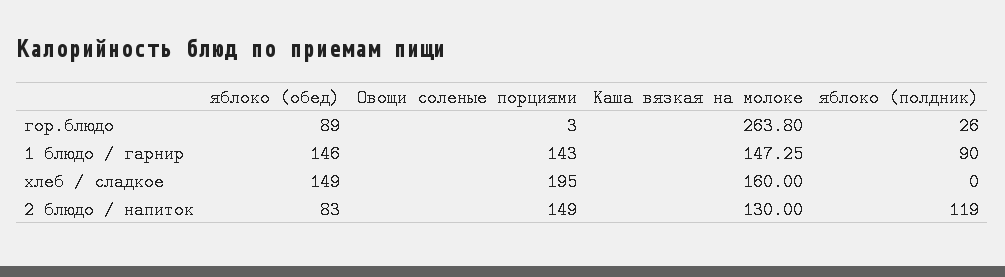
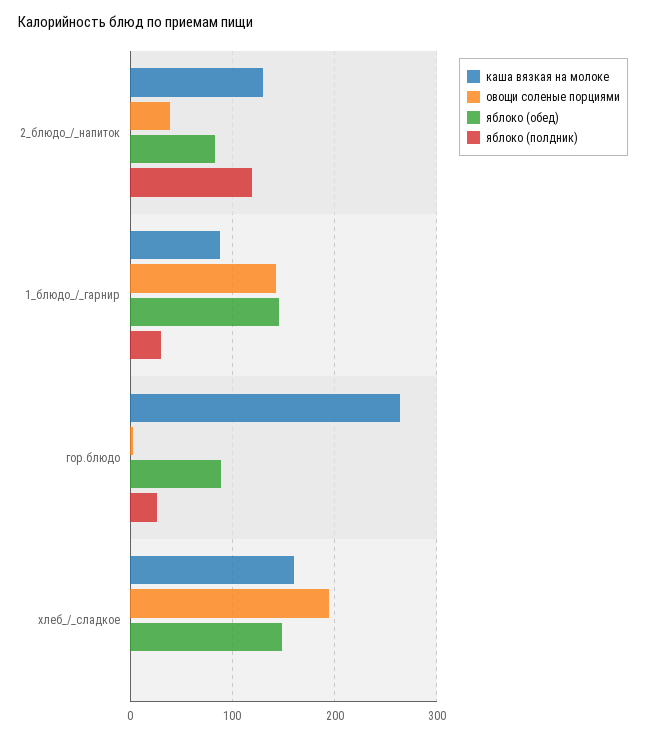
  {
    "яблоко (обед)": {
      "гор.блюдо": 89,
      "1 блюдо / гарнир": 146,
      "хлеб / сладкое": 149,
      "2 блюдо / напиток": 83
    },
    "Овощи соленые порциями": {
      "гор.блюдо": 3,
      "1 блюдо / гарнир": 143,
      "хлеб / сладкое": 195,
-     "2 блюдо / напиток": 149
+     "2 блюдо / напиток": 40
    },
    "Каша вязкая на молоке": {
      "гор.блюдо": 263.8,
-     "1 блюдо / гарнир": 147.25,
+     "1 блюдо / гарнир": 90,
      "хлеб / сладкое": 160,
      "2 блюдо / напиток": 130
    },
    "яблоко (полдник)": {
      "гор.блюдо": 26,
-     "1 блюдо / гарнир": 90,
+     "1 блюдо / гарнир": 30,
      "хлеб / сладкое": 0,
      "2 блюдо / напиток": 119
    }
  }

